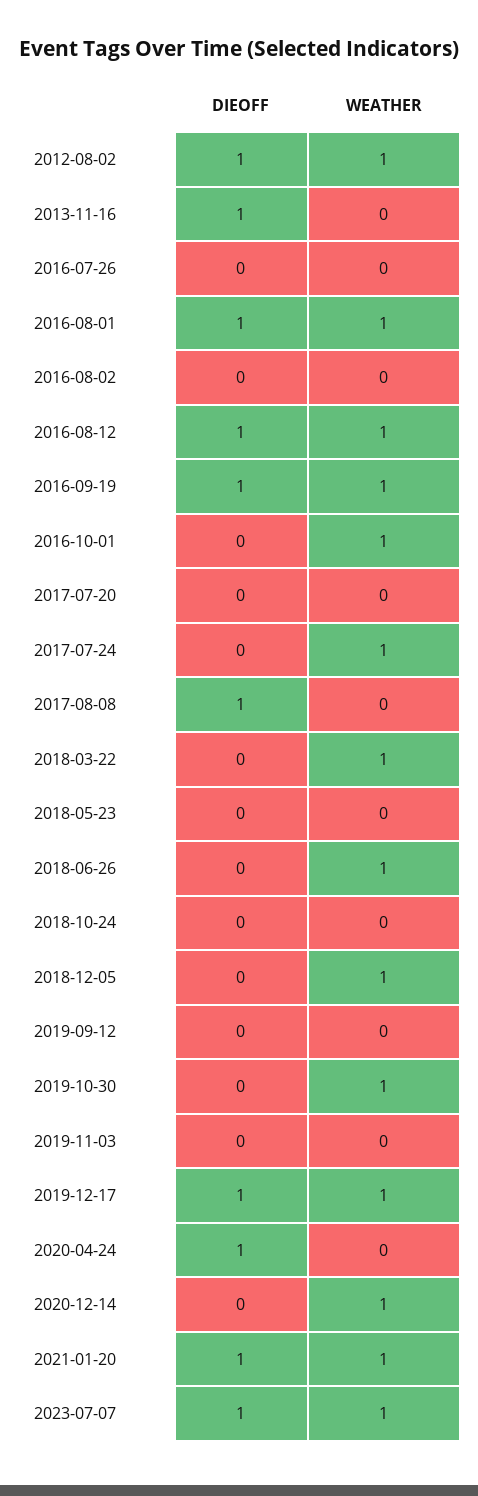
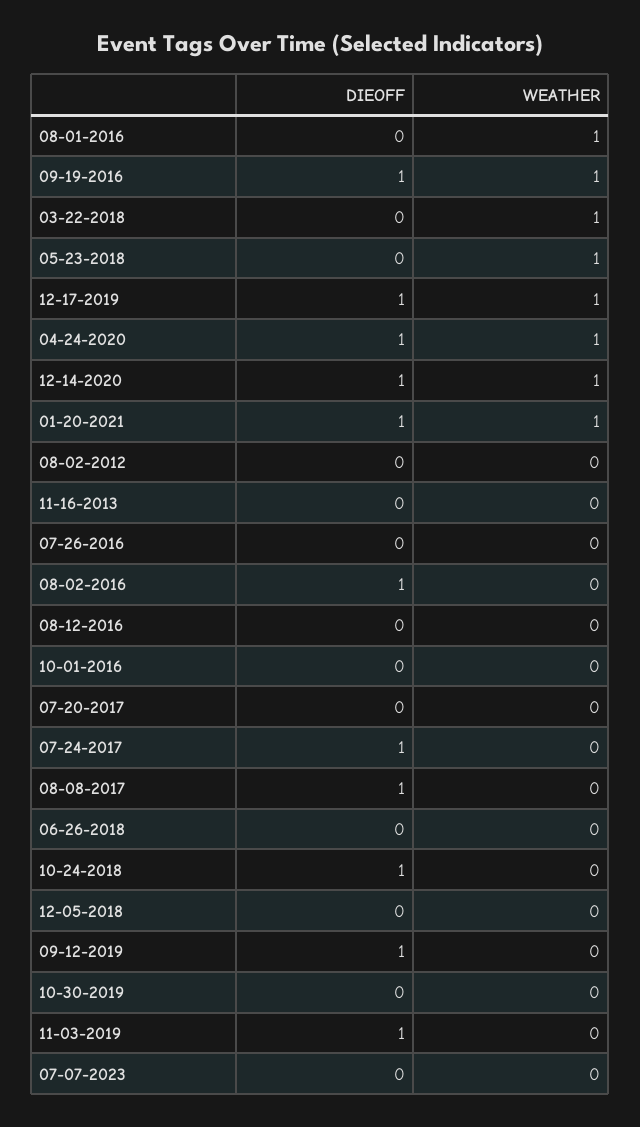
  {
    "DIEOFF": {
-     "2012-08-02": 1,
+     "2012-08-02": 0,
-     "2013-11-16": 1,
+     "2013-11-16": 0,
      "2016-07-26": 0,
-     "2016-08-01": 1,
+     "2016-08-01": 0,
-     "2016-08-02": 0,
+     "2016-08-02": 1,
-     "2016-08-12": 1,
+     "2016-08-12": 0,
      "2016-09-19": 1,
      "2016-10-01": 0,
      "2017-07-20": 0,
-     "2017-07-24": 0,
+     "2017-07-24": 1,
      "2017-08-08": 1,
      "2018-03-22": 0,
      "2018-05-23": 0,
      "2018-06-26": 0,
-     "2018-10-24": 0,
+     "2018-10-24": 1,
      "2018-12-05": 0,
-     "2019-09-12": 0,
+     "2019-09-12": 1,
      "2019-10-30": 0,
-     "2019-11-03": 0,
+     "2019-11-03": 1,
      "2019-12-17": 1,
      "2020-04-24": 1,
-     "2020-12-14": 0,
+     "2020-12-14": 1,
      "2021-01-20": 1,
-     "2023-07-07": 1
+     "2023-07-07": 0
    },
    "WEATHER": {
-     "2012-08-02": 1,
+     "2012-08-02": 0,
      "2013-11-16": 0,
      "2016-07-26": 0,
      "2016-08-01": 1,
      "2016-08-02": 0,
-     "2016-08-12": 1,
+     "2016-08-12": 0,
      "2016-09-19": 1,
-     "2016-10-01": 1,
+     "2016-10-01": 0,
      "2017-07-20": 0,
-     "2017-07-24": 1,
+     "2017-07-24": 0,
      "2017-08-08": 0,
      "2018-03-22": 1,
-     "2018-05-23": 0,
+     "2018-05-23": 1,
-     "2018-06-26": 1,
+     "2018-06-26": 0,
      "2018-10-24": 0,
-     "2018-12-05": 1,
+     "2018-12-05": 0,
      "2019-09-12": 0,
-     "2019-10-30": 1,
+     "2019-10-30": 0,
      "2019-11-03": 0,
      "2019-12-17": 1,
-     "2020-04-24": 0,
+     "2020-04-24": 1,
      "2020-12-14": 1,
      "2021-01-20": 1,
-     "2023-07-07": 1
+     "2023-07-07": 0
    }
  }

